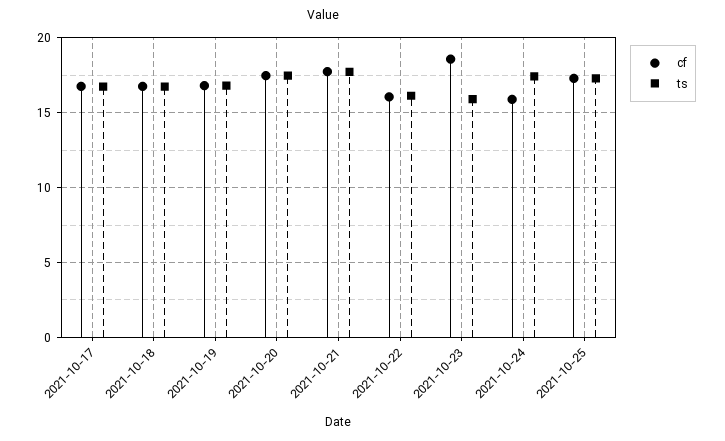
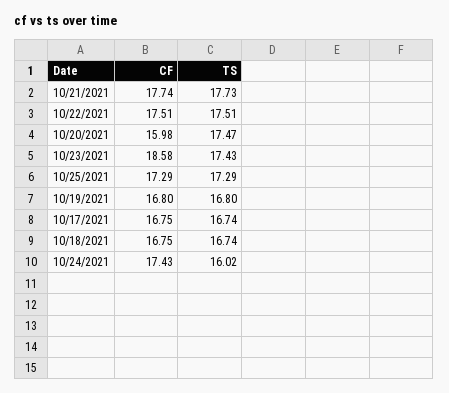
  {
    "cf": {
      "2021-10-17": 16.75,
      "2021-10-18": 16.75,
      "2021-10-19": 16.8,
-     "2021-10-20": 17.5,
+     "2021-10-20": 15.98,
      "2021-10-21": 17.74,
-     "2021-10-22": 16,
+     "2021-10-22": 17.51,
      "2021-10-23": 18.58,
-     "2021-10-24": 16,
+     "2021-10-24": 17.43,
      "2021-10-25": 17.29
    },
    "ts": {
      "2021-10-17": 16.74,
      "2021-10-18": 16.74,
      "2021-10-19": 16.8,
      "2021-10-20": 17.47,
      "2021-10-21": 17.73,
-     "2021-10-22": 16,
+     "2021-10-22": 17.51,
-     "2021-10-23": 16,
+     "2021-10-23": 17.43,
-     "2021-10-24": 17.5,
+     "2021-10-24": 16.02,
      "2021-10-25": 17.29
    }
  }

